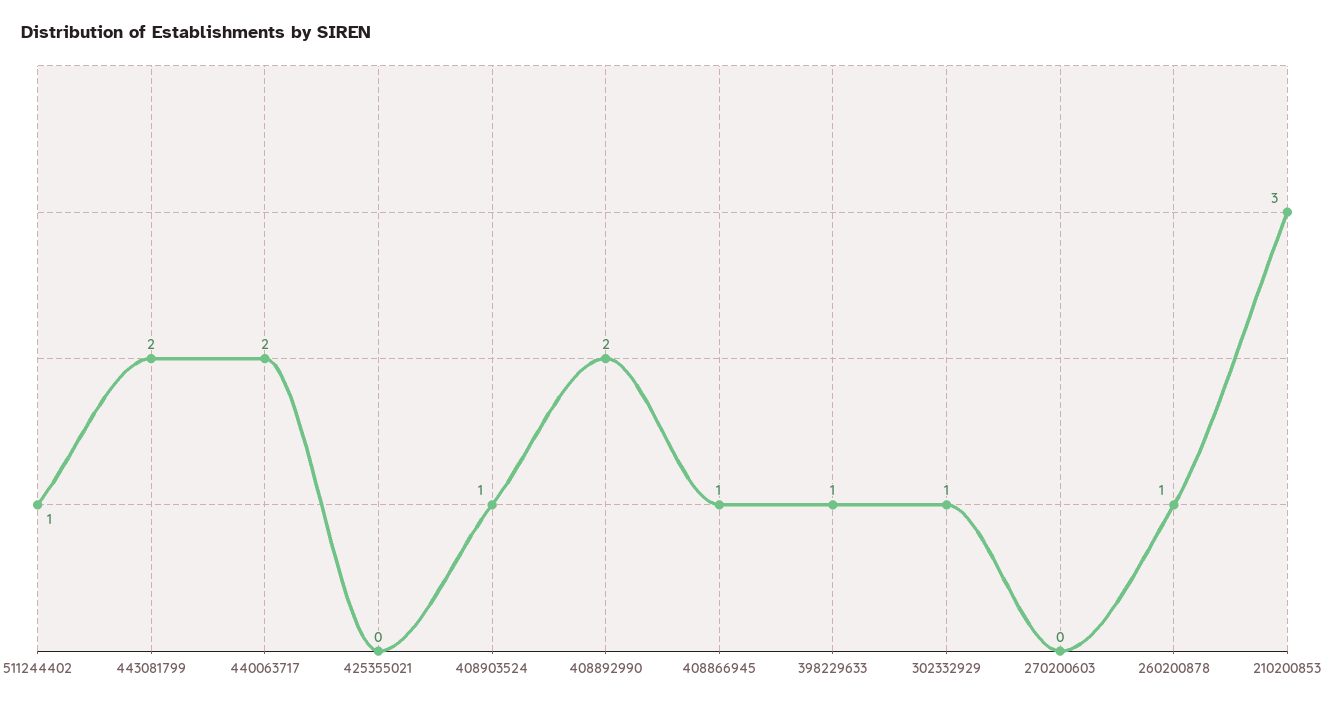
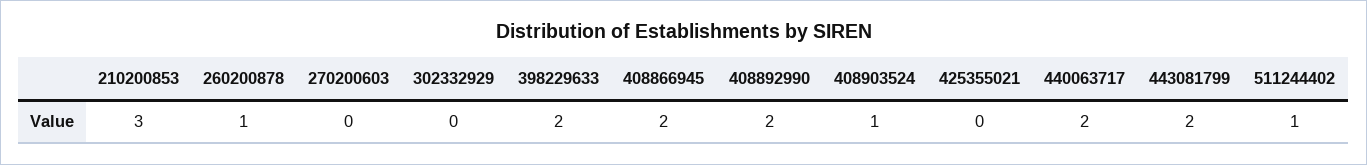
  {
    "511244402": 1,
    "443081799": 2,
    "440063717": 2,
    "425355021": 0,
    "408903524": 1,
    "408892990": 2,
-   "408866945": 1,
+   "408866945": 2,
-   "398229633": 1,
+   "398229633": 2,
-   "302332929": 1,
+   "302332929": 0,
    "270200603": 0,
    "260200878": 1,
    "210200853": 3
  }

